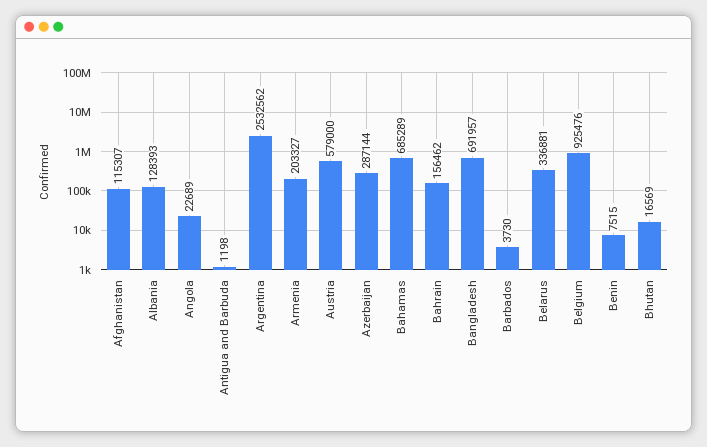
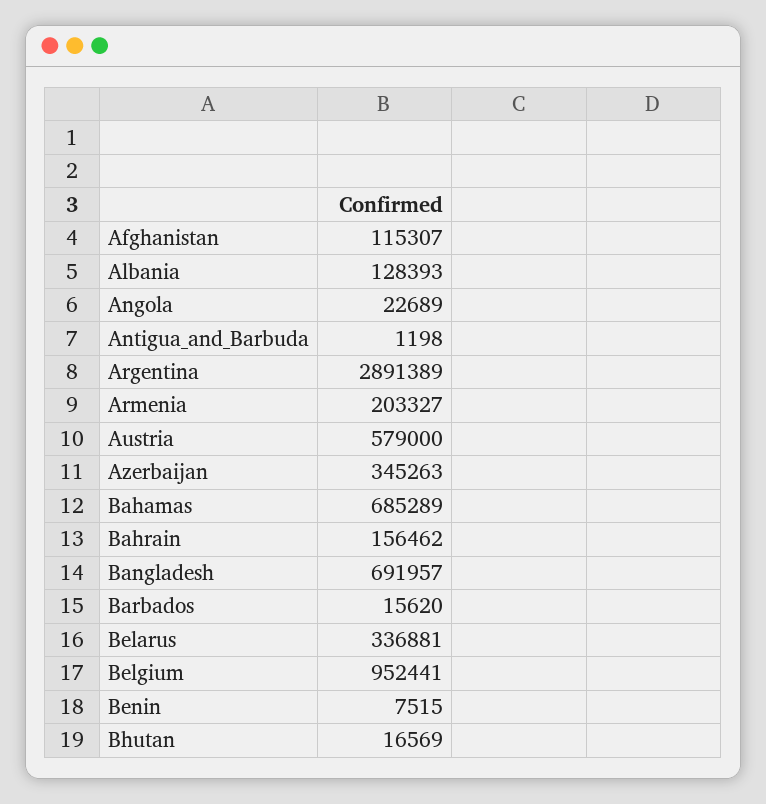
  {
    "Afghanistan": 115307,
    "Albania": 128393,
    "Angola": 22689,
    "Antigua and Barbuda": 1198,
-   "Argentina": 2532562,
+   "Argentina": 2891389,
    "Armenia": 203327,
    "Austria": 579000,
-   "Azerbaijan": 287144,
+   "Azerbaijan": 345263,
    "Bahamas": 685289,
    "Bahrain": 156462,
    "Bangladesh": 691957,
-   "Barbados": 3730,
+   "Barbados": 15620,
    "Belarus": 336881,
-   "Belgium": 925476,
+   "Belgium": 952441,
    "Benin": 7515,
    "Bhutan": 16569
  }

